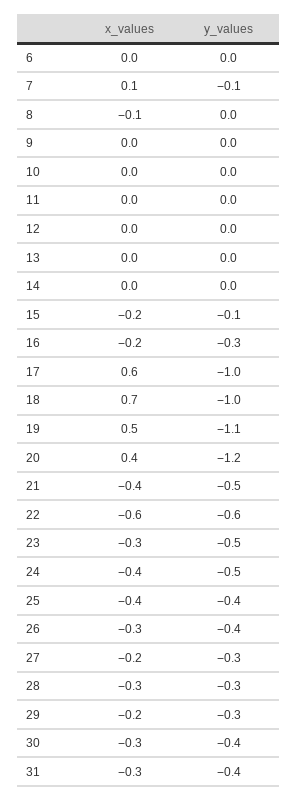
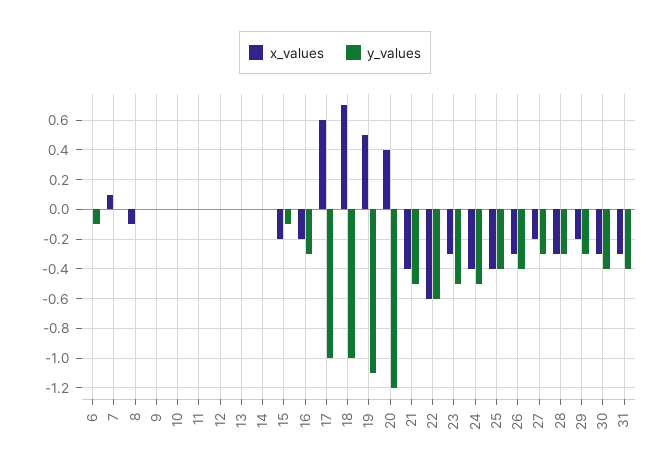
  {
    "x_values": {
      "6": 0,
      "7": 0.1,
      "8": -0.1,
      "9": 0,
      "10": 0,
      "11": 0,
      "12": 0,
      "13": 0,
      "14": 0,
      "15": -0.2,
      "16": -0.2,
      "17": 0.6,
      "18": 0.7,
      "19": 0.5,
      "20": 0.4,
      "21": -0.4,
      "22": -0.6,
      "23": -0.3,
      "24": -0.4,
      "25": -0.4,
      "26": -0.3,
      "27": -0.2,
      "28": -0.3,
      "29": -0.2,
      "30": -0.3,
      "31": -0.3
    },
    "y_values": {
-     "6": 0,
+     "6": -0.1,
-     "7": -0.1,
+     "7": 0,
      "8": 0,
      "9": 0,
      "10": 0,
      "11": 0,
      "12": 0,
      "13": 0,
      "14": 0,
      "15": -0.1,
      "16": -0.3,
      "17": -1,
      "18": -1,
      "19": -1.1,
      "20": -1.2,
      "21": -0.5,
      "22": -0.6,
      "23": -0.5,
      "24": -0.5,
      "25": -0.4,
      "26": -0.4,
      "27": -0.3,
      "28": -0.3,
      "29": -0.3,
      "30": -0.4,
      "31": -0.4
    }
  }

